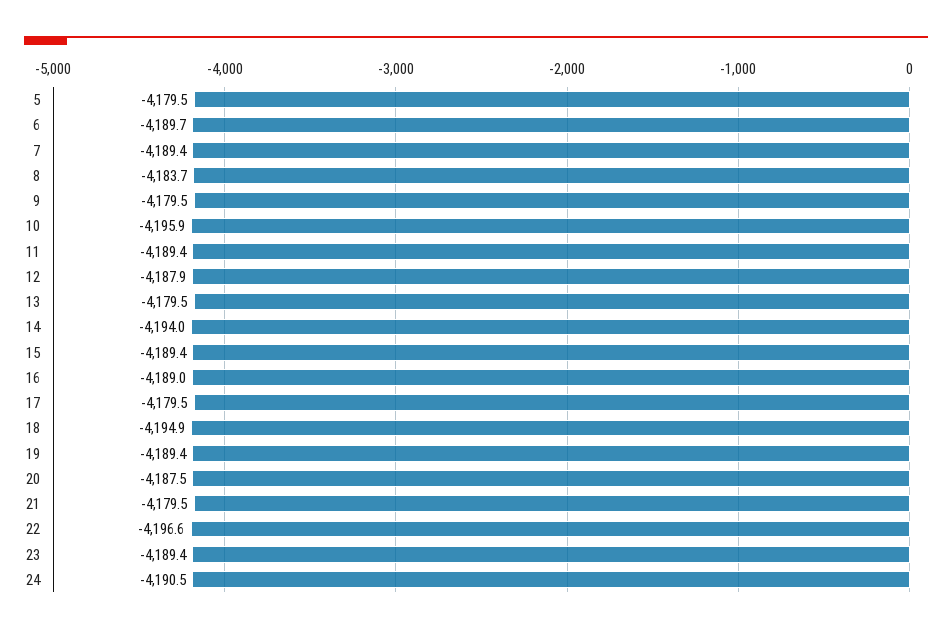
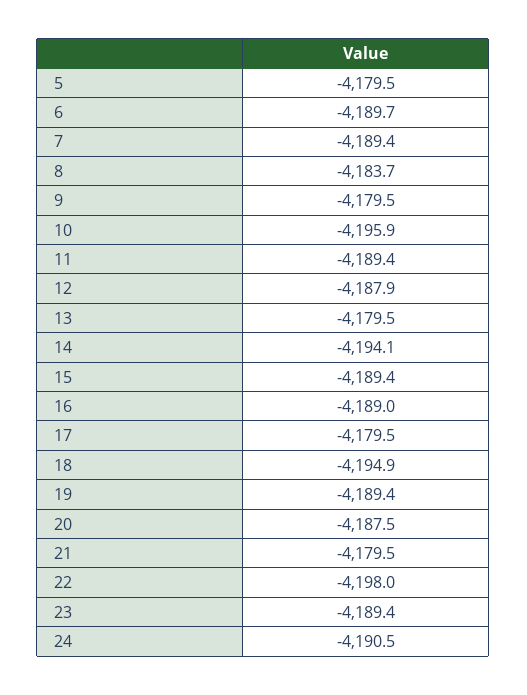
  {
    "5": -4179.5,
    "6": -4189.7,
    "7": -4189.4,
    "8": -4183.7,
    "9": -4179.5,
    "10": -4195.9,
    "11": -4189.4,
    "12": -4187.9,
    "13": -4179.5,
-   "14": -4194,
+   "14": -4194.1,
    "15": -4189.4,
    "16": -4189,
    "17": -4179.5,
    "18": -4194.9,
    "19": -4189.4,
    "20": -4187.5,
    "21": -4179.5,
-   "22": -4196.6,
+   "22": -4198,
    "23": -4189.4,
    "24": -4190.5
  }

